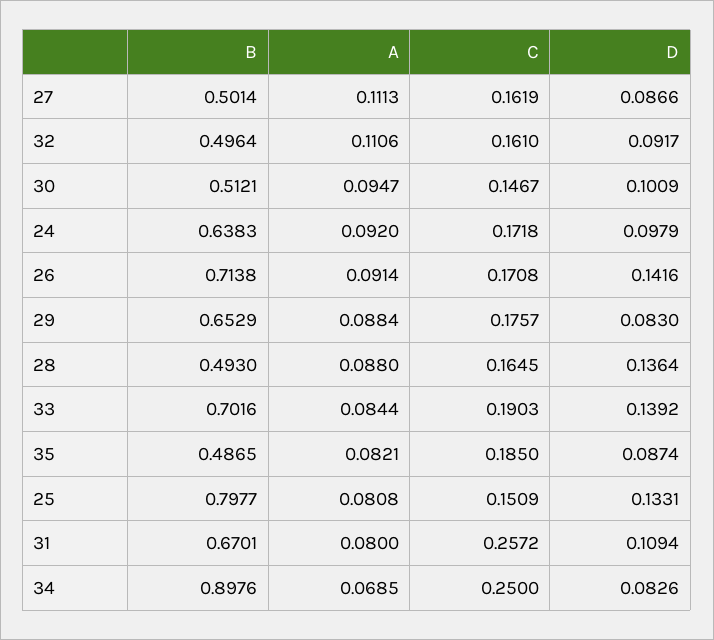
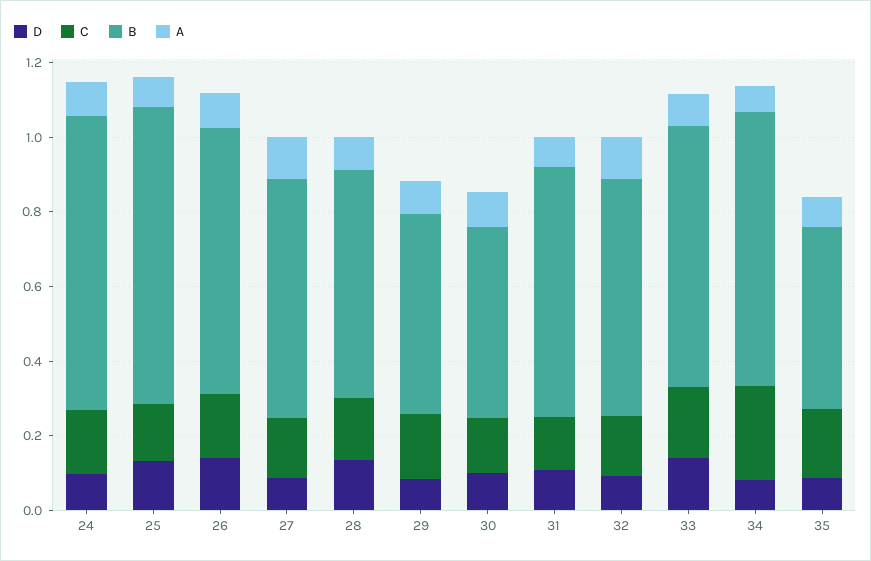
  {
    "B": {
-     "27": 0.5014,
+     "27": 0.65,
-     "32": 0.4964,
+     "32": 0.65,
      "30": 0.5121,
-     "24": 0.6383,
+     "24": 0.8,
      "26": 0.7138,
-     "29": 0.6529,
+     "29": 0.55,
-     "28": 0.493,
+     "28": 0.6,
      "33": 0.7016,
      "35": 0.4865,
      "25": 0.7977,
      "31": 0.6701,
-     "34": 0.8976
+     "34": 0.75
    },
    "A": {
      "27": 0.1113,
      "32": 0.1106,
      "30": 0.0947,
      "24": 0.092,
      "26": 0.0914,
      "29": 0.0884,
      "28": 0.088,
      "33": 0.0844,
      "35": 0.0821,
      "25": 0.0808,
      "31": 0.08,
      "34": 0.0685
    },
    "C": {
      "27": 0.1619,
      "32": 0.161,
      "30": 0.1467,
      "24": 0.1718,
      "26": 0.1708,
      "29": 0.1757,
      "28": 0.1645,
      "33": 0.1903,
      "35": 0.185,
      "25": 0.1509,
-     "31": 0.2572,
+     "31": 0.15,
      "34": 0.25
    },
    "D": {
      "27": 0.0866,
      "32": 0.0917,
      "30": 0.1009,
      "24": 0.0979,
      "26": 0.1416,
      "29": 0.083,
      "28": 0.1364,
      "33": 0.1392,
      "35": 0.0874,
      "25": 0.1331,
      "31": 0.1094,
      "34": 0.0826
    }
  }

